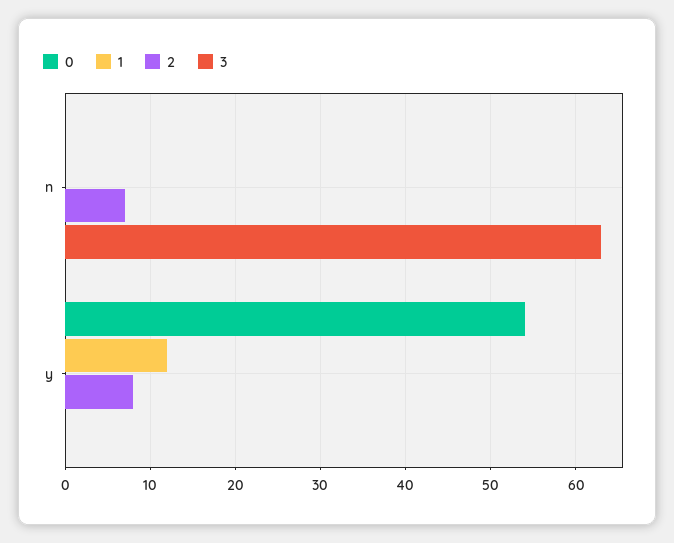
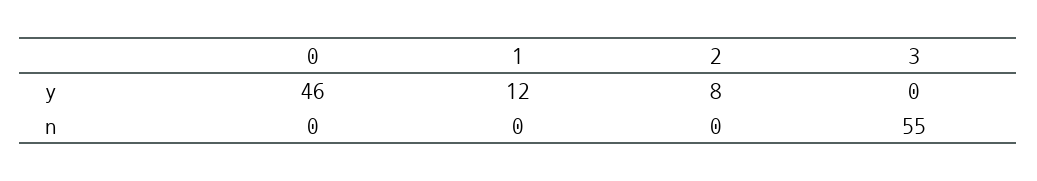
  {
    "0": {
      "n": 0,
-     "y": 54
+     "y": 46
    },
    "1": {
      "n": 0,
      "y": 12
    },
    "2": {
-     "n": 7,
+     "n": 0,
      "y": 8
    },
    "3": {
-     "n": 63,
+     "n": 55,
      "y": 0
    }
  }

